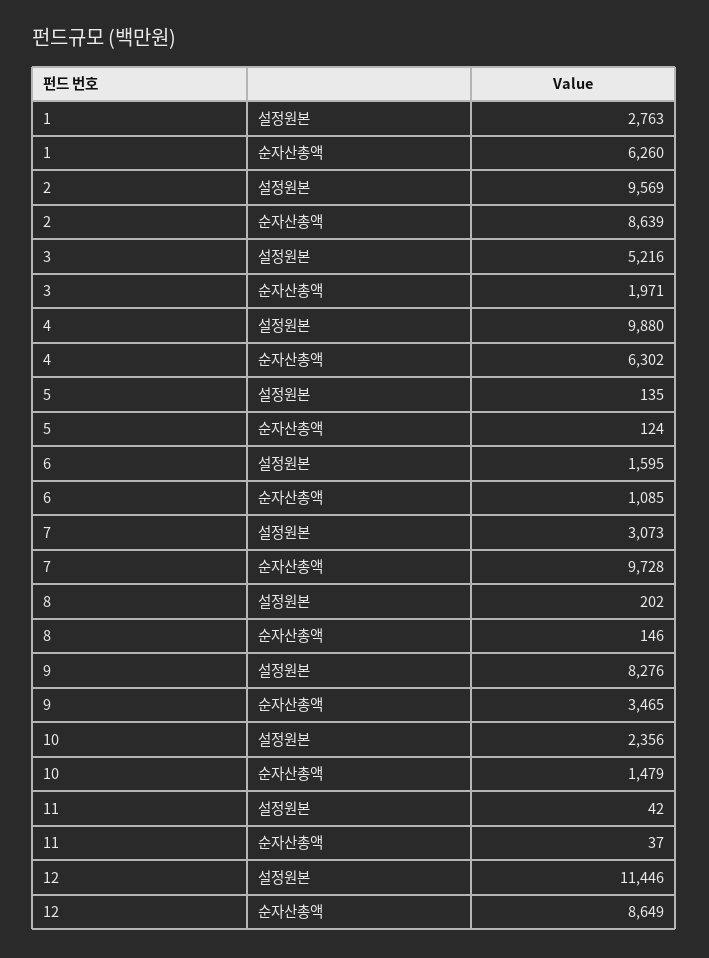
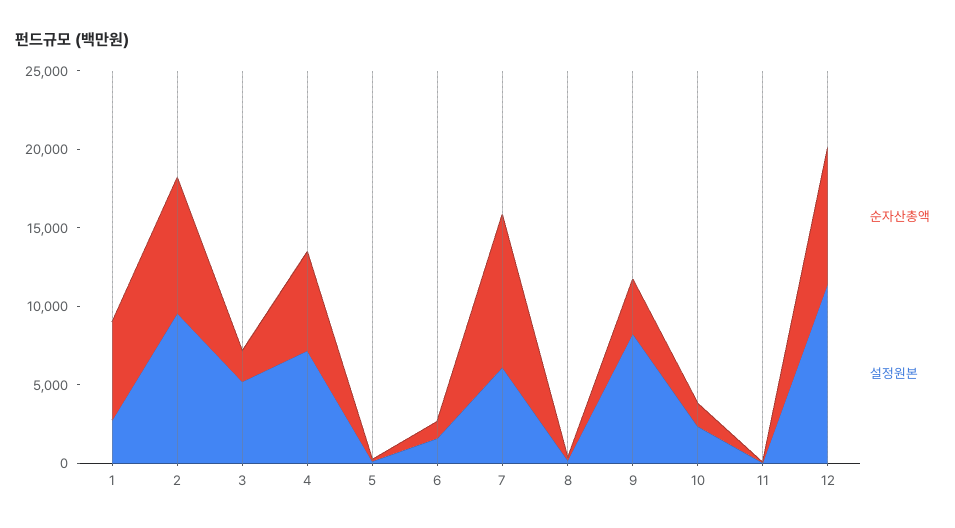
  {
    "설정원본": {
      "1": 2763,
      "2": 9569,
      "3": 5216,
-     "4": 9880,
+     "4": 7000,
      "5": 135,
      "6": 1595,
-     "7": 3073,
+     "7": 6000,
      "8": 202,
      "9": 8276,
      "10": 2356,
      "11": 42,
      "12": 11446
    },
    "순자산총액": {
      "1": 6260,
      "2": 8639,
      "3": 1971,
      "4": 6302,
      "5": 124,
      "6": 1085,
      "7": 9728,
      "8": 146,
      "9": 3465,
      "10": 1479,
      "11": 37,
      "12": 8649
    }
  }

